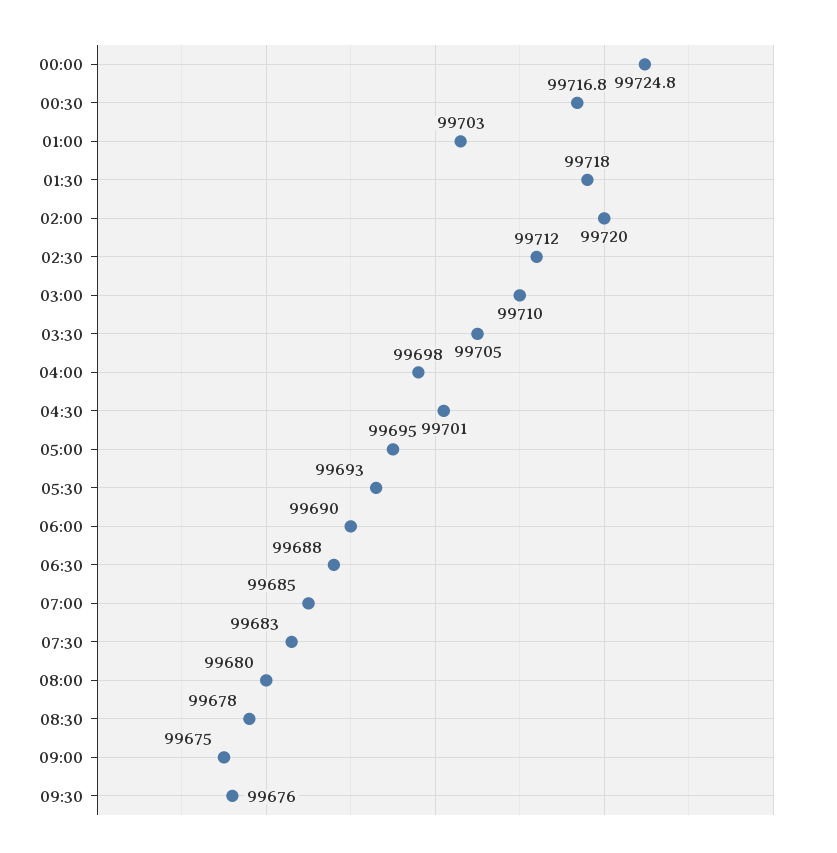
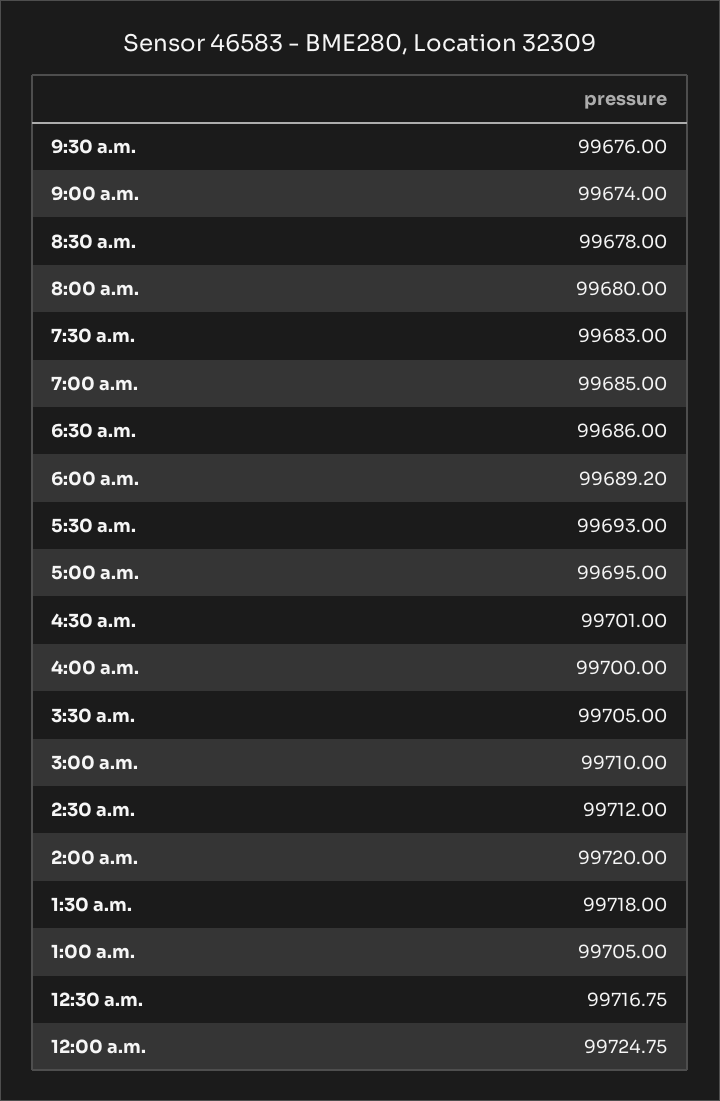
  {
    "00:00": 99724.75,
    "00:30": 99716.75,
-   "01:00": 99703,
+   "01:00": 99705,
    "01:30": 99718,
    "02:00": 99720,
    "02:30": 99712,
    "03:00": 99710,
    "03:30": 99705,
-   "04:00": 99698,
+   "04:00": 99700,
    "04:30": 99701,
    "05:00": 99695,
    "05:30": 99693,
-   "06:00": 99690,
+   "06:00": 99689.2,
-   "06:30": 99688,
+   "06:30": 99686,
    "07:00": 99685,
    "07:30": 99683,
    "08:00": 99680,
    "08:30": 99678,
-   "09:00": 99675,
+   "09:00": 99674,
    "09:30": 99676
  }

